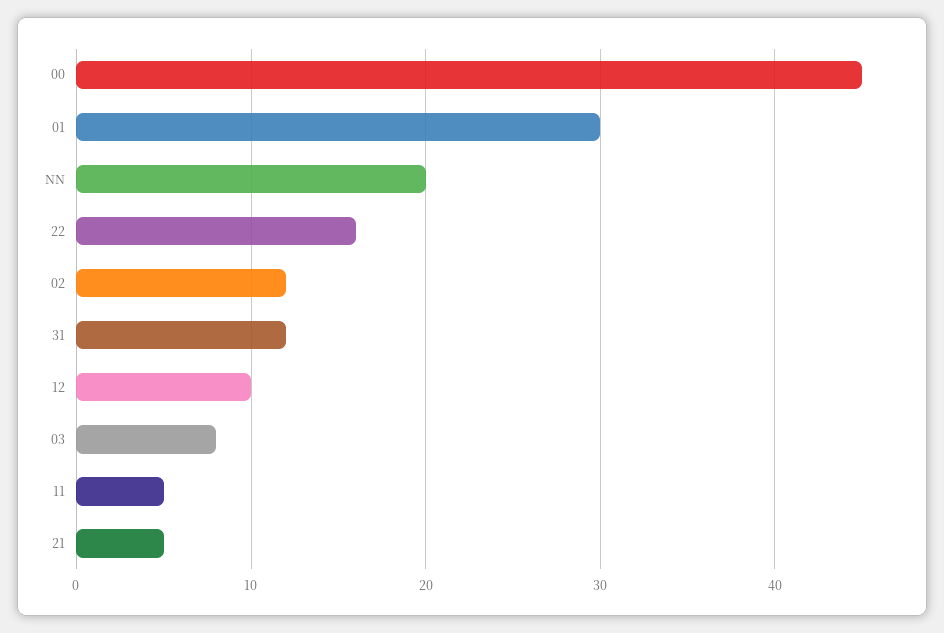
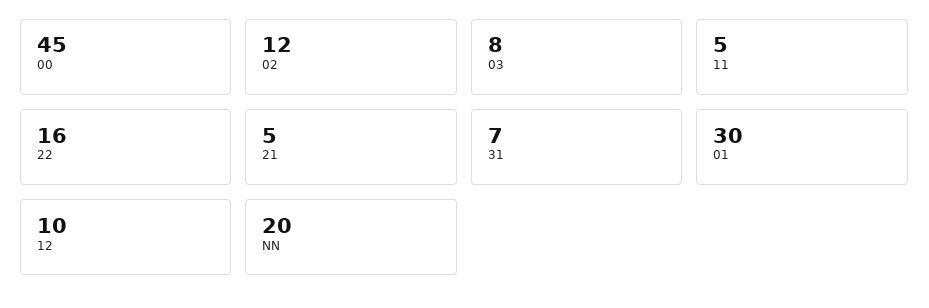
  {
    "00": 45,
    "01": 30,
    "NN": 20,
    "22": 16,
    "02": 12,
-   "31": 12,
+   "31": 7,
    "12": 10,
    "03": 8,
    "11": 5,
    "21": 5
  }

